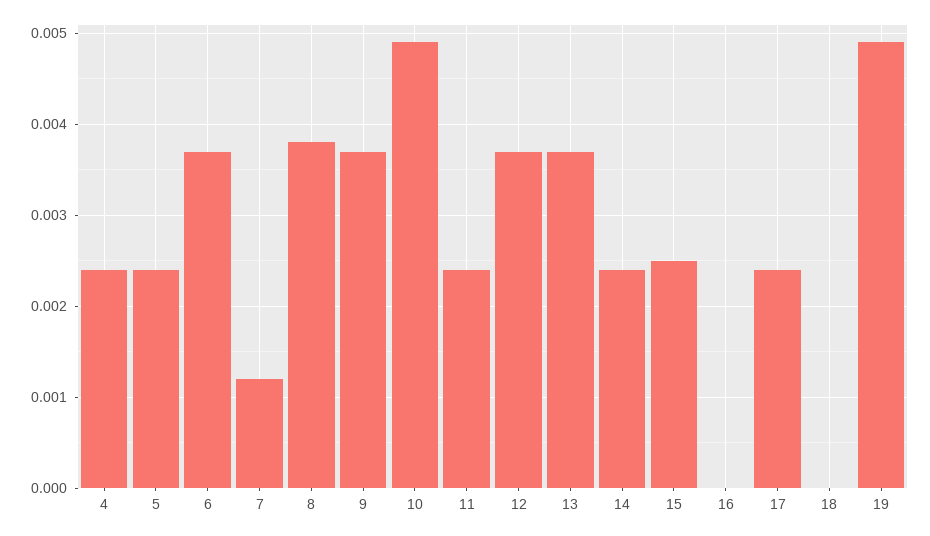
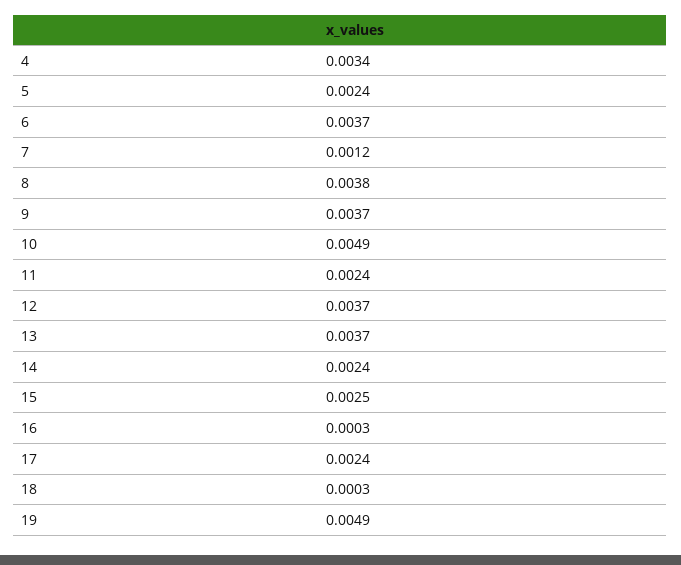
  {
-   "4": 0.0024,
+   "4": 0.0034,
    "5": 0.0024,
    "6": 0.0037,
    "7": 0.0012,
    "8": 0.0038,
    "9": 0.0037,
    "10": 0.0049,
    "11": 0.0024,
    "12": 0.0037,
    "13": 0.0037,
    "14": 0.0024,
    "15": 0.0025,
-   "16": 0,
+   "16": 0.0003,
    "17": 0.0024,
-   "18": 0,
+   "18": 0.0003,
    "19": 0.0049
  }

